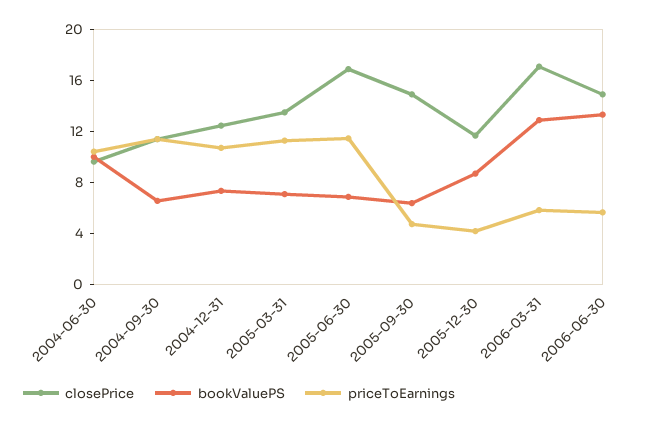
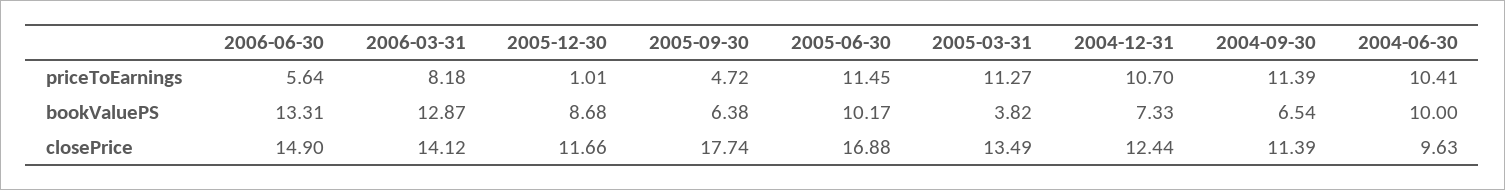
  {
    "closePrice": {
      "2004-06-30": 9.63,
      "2004-09-30": 11.39,
      "2004-12-31": 12.44,
      "2005-03-31": 13.49,
      "2005-06-30": 16.88,
-     "2005-09-30": 15,
+     "2005-09-30": 17.74,
      "2005-12-30": 11.66,
-     "2006-03-31": 17,
+     "2006-03-31": 14.12,
      "2006-06-30": 14.9
    },
    "bookValuePS": {
      "2004-06-30": 10,
      "2004-09-30": 6.54,
      "2004-12-31": 7.33,
-     "2005-03-31": 7,
+     "2005-03-31": 3.82,
-     "2005-06-30": 7,
+     "2005-06-30": 10.17,
      "2005-09-30": 6.38,
      "2005-12-30": 8.68,
      "2006-03-31": 12.87,
      "2006-06-30": 13.31
    },
    "priceToEarnings": {
      "2004-06-30": 10.41,
      "2004-09-30": 11.39,
      "2004-12-31": 10.7,
      "2005-03-31": 11.27,
      "2005-06-30": 11.45,
      "2005-09-30": 4.72,
-     "2005-12-30": 4,
+     "2005-12-30": 1.01,
-     "2006-03-31": 6,
+     "2006-03-31": 8.18,
      "2006-06-30": 5.64
    }
  }

